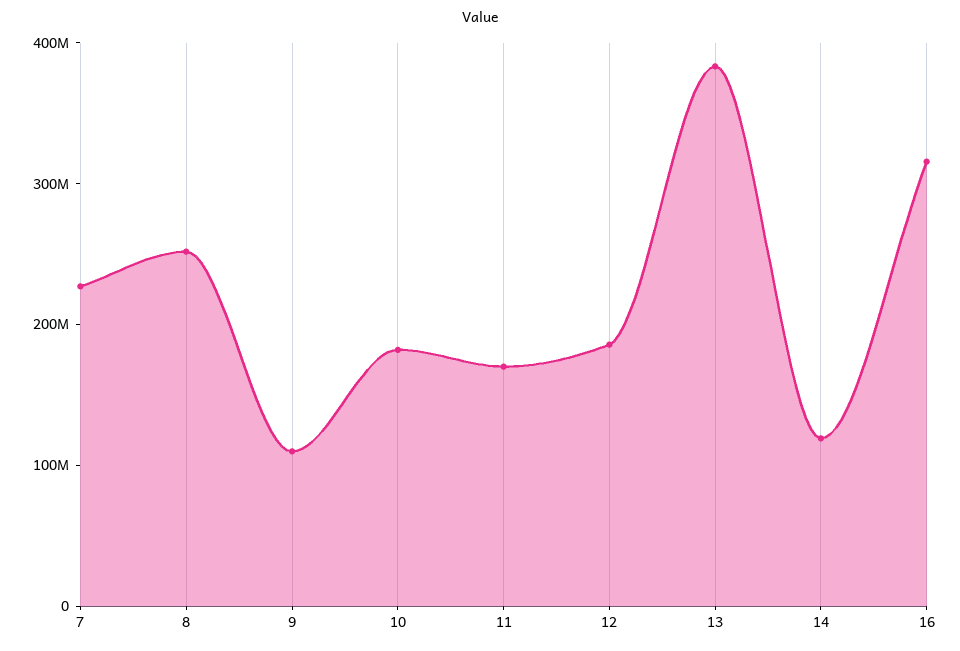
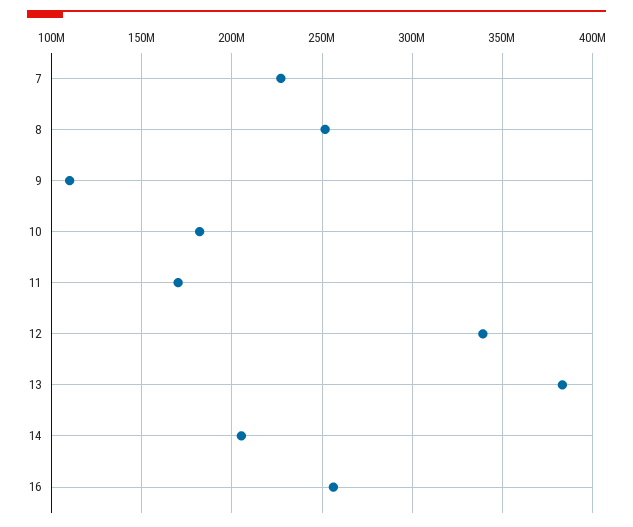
  {
    "7": 225000000,
    "8": 250000000,
    "9": 110000000,
    "10": 180000000,
    "11": 170000000,
-   "12": 180000000,
+   "12": 340000000,
    "13": 385000000,
-   "14": 120000000,
+   "14": 205000000,
-   "16": 320000000
+   "16": 255000000
  }

